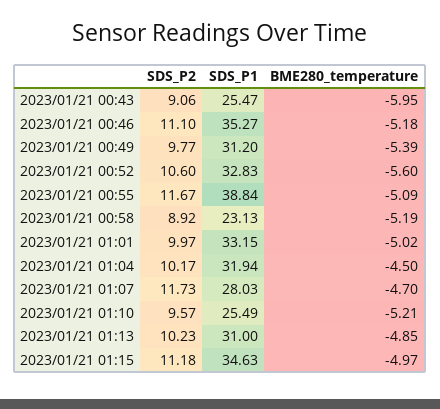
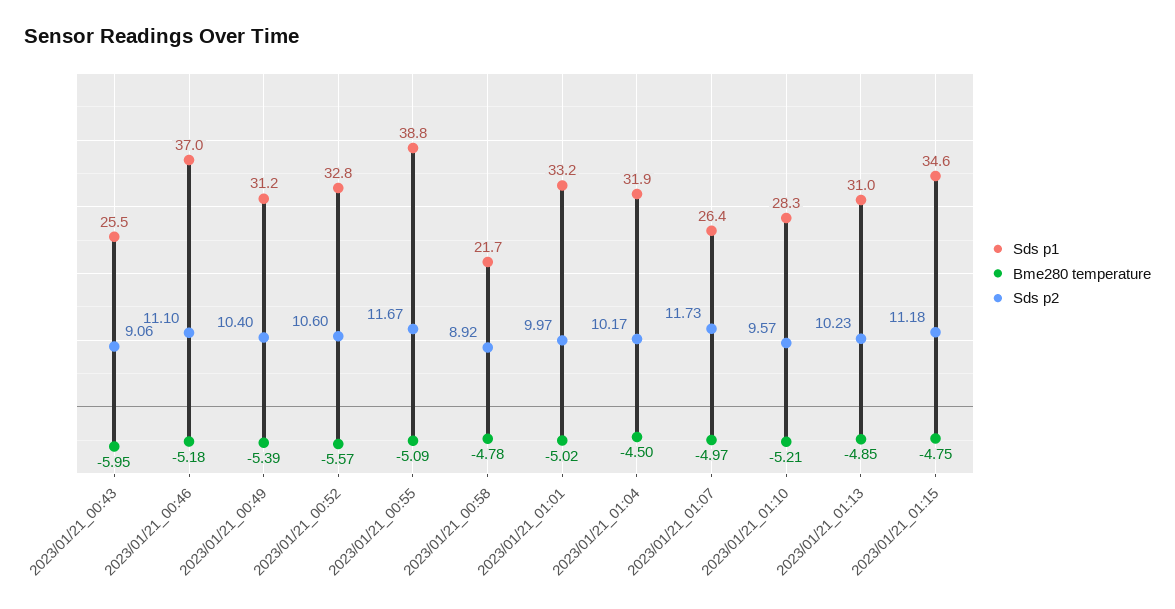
  {
    "SDS_P2": {
      "2023/01/21 00:43": 9.06,
      "2023/01/21 00:46": 11.1,
-     "2023/01/21 00:49": 9.77,
+     "2023/01/21 00:49": 10.4,
      "2023/01/21 00:52": 10.6,
      "2023/01/21 00:55": 11.67,
      "2023/01/21 00:58": 8.92,
      "2023/01/21 01:01": 9.97,
      "2023/01/21 01:04": 10.17,
      "2023/01/21 01:07": 11.73,
      "2023/01/21 01:10": 9.57,
      "2023/01/21 01:13": 10.23,
      "2023/01/21 01:15": 11.18
    },
    "SDS_P1": {
      "2023/01/21 00:43": 25.47,
-     "2023/01/21 00:46": 35.27,
+     "2023/01/21 00:46": 37,
      "2023/01/21 00:49": 31.2,
      "2023/01/21 00:52": 32.83,
      "2023/01/21 00:55": 38.84,
-     "2023/01/21 00:58": 23.13,
+     "2023/01/21 00:58": 21.7,
      "2023/01/21 01:01": 33.15,
      "2023/01/21 01:04": 31.94,
-     "2023/01/21 01:07": 28.03,
+     "2023/01/21 01:07": 26.4,
-     "2023/01/21 01:10": 25.49,
+     "2023/01/21 01:10": 28.3,
      "2023/01/21 01:13": 31,
      "2023/01/21 01:15": 34.63
    },
    "BME280_temperature": {
      "2023/01/21 00:43": -5.95,
      "2023/01/21 00:46": -5.18,
      "2023/01/21 00:49": -5.39,
-     "2023/01/21 00:52": -5.6,
+     "2023/01/21 00:52": -5.57,
      "2023/01/21 00:55": -5.09,
-     "2023/01/21 00:58": -5.19,
+     "2023/01/21 00:58": -4.78,
      "2023/01/21 01:01": -5.02,
      "2023/01/21 01:04": -4.5,
-     "2023/01/21 01:07": -4.7,
+     "2023/01/21 01:07": -4.97,
      "2023/01/21 01:10": -5.21,
      "2023/01/21 01:13": -4.85,
-     "2023/01/21 01:15": -4.97
+     "2023/01/21 01:15": -4.75
    }
  }

